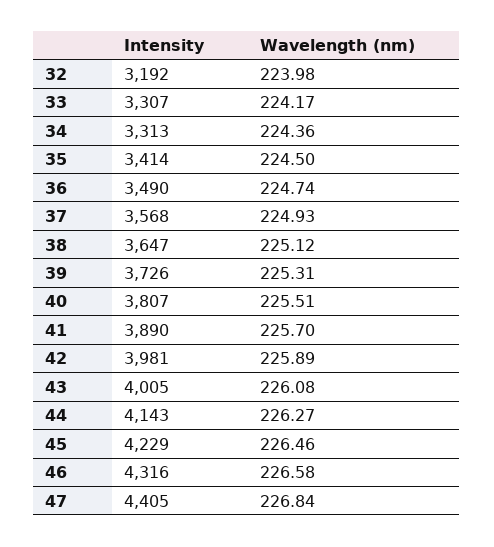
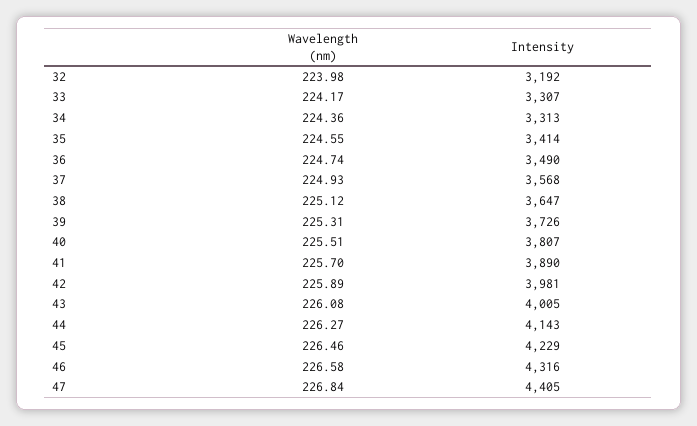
  {
    "Intensity": {
      "32": 3192,
      "33": 3307,
      "34": 3313,
      "35": 3414,
      "36": 3490,
      "37": 3568,
      "38": 3647,
      "39": 3726,
      "40": 3807,
      "41": 3890,
      "42": 3981,
      "43": 4005,
      "44": 4143,
      "45": 4229,
      "46": 4316,
      "47": 4405
    },
    "Wavelength (nm)": {
      "32": 223.98,
      "33": 224.17,
      "34": 224.36,
-     "35": 224.5,
+     "35": 224.55,
      "36": 224.74,
      "37": 224.93,
      "38": 225.12,
      "39": 225.31,
      "40": 225.51,
      "41": 225.7,
      "42": 225.89,
      "43": 226.08,
      "44": 226.27,
      "45": 226.46,
      "46": 226.58,
      "47": 226.84
    }
  }

